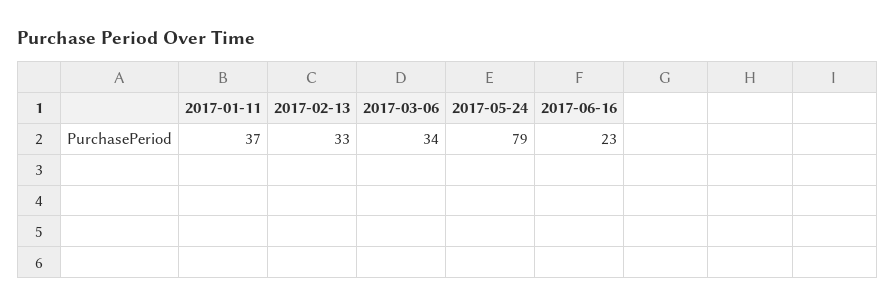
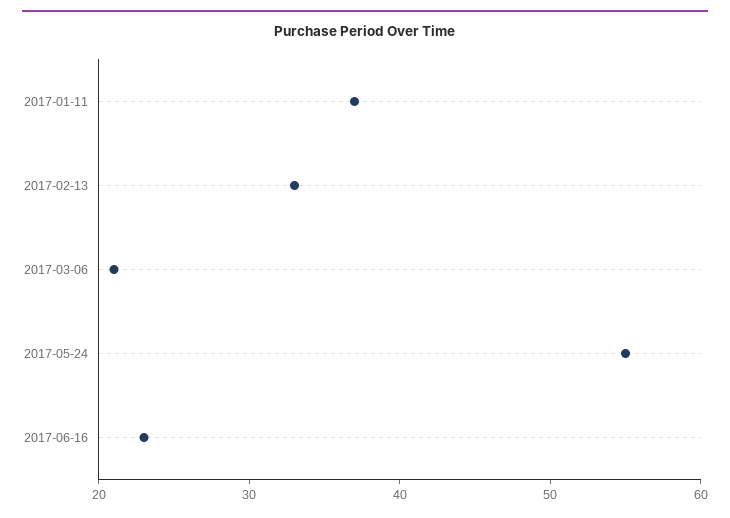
  {
    "2017-01-11": 37,
    "2017-02-13": 33,
-   "2017-03-06": 34,
+   "2017-03-06": 21,
-   "2017-05-24": 79,
+   "2017-05-24": 55,
    "2017-06-16": 23
  }

